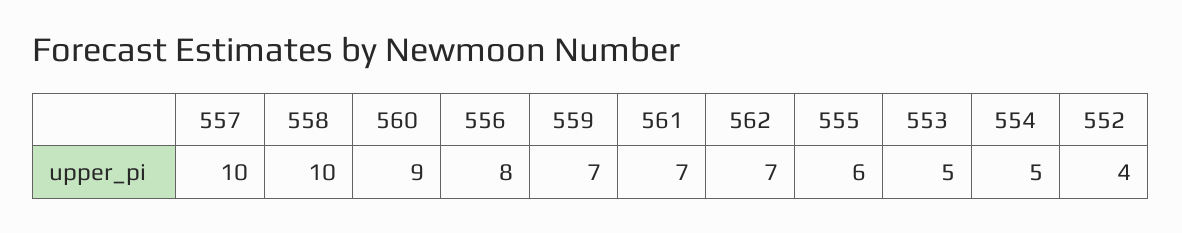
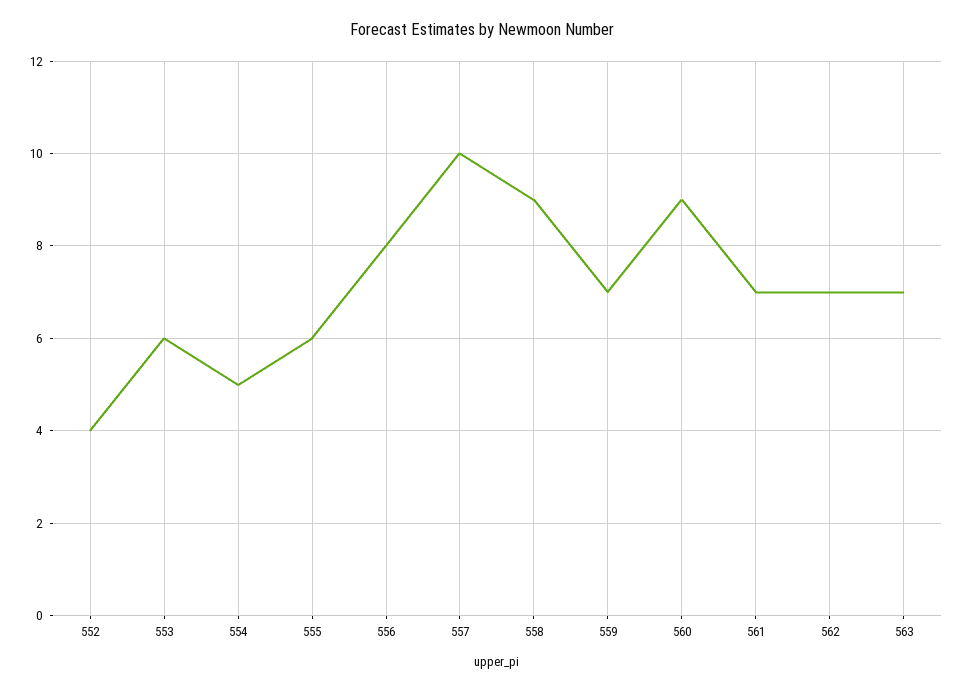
  {
    "557": 10,
-   "558": 10,
+   "558": 9,
    "560": 9,
    "556": 8,
    "559": 7,
    "561": 7,
    "562": 7,
    "555": 6,
-   "553": 5,
+   "553": 6,
    "554": 5,
-   "552": 4
+   "552": 4,
+   "563": 7
  }

